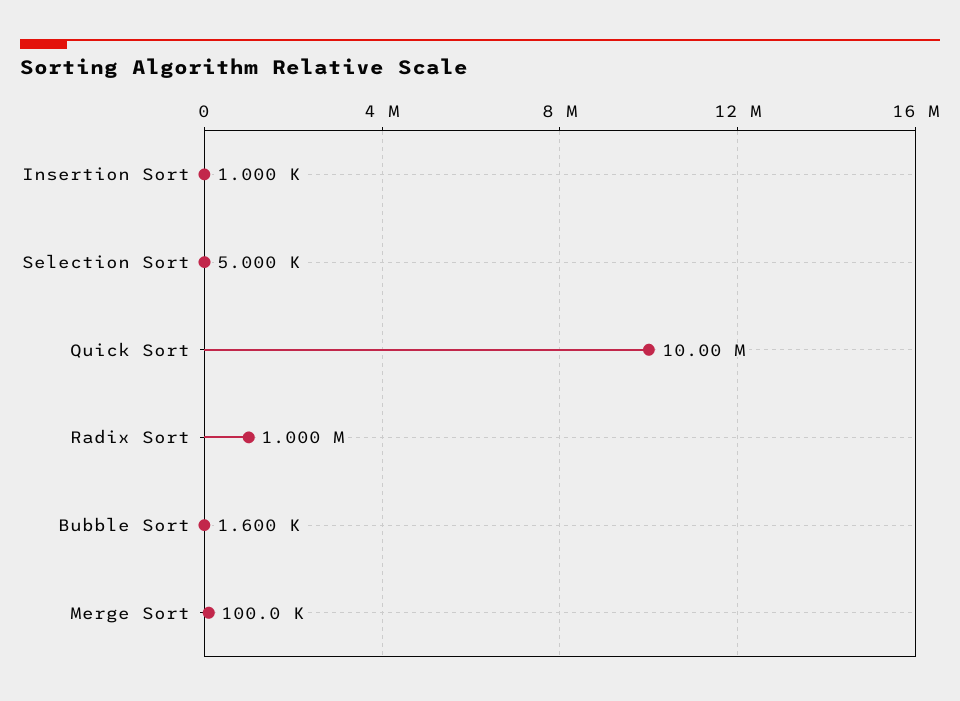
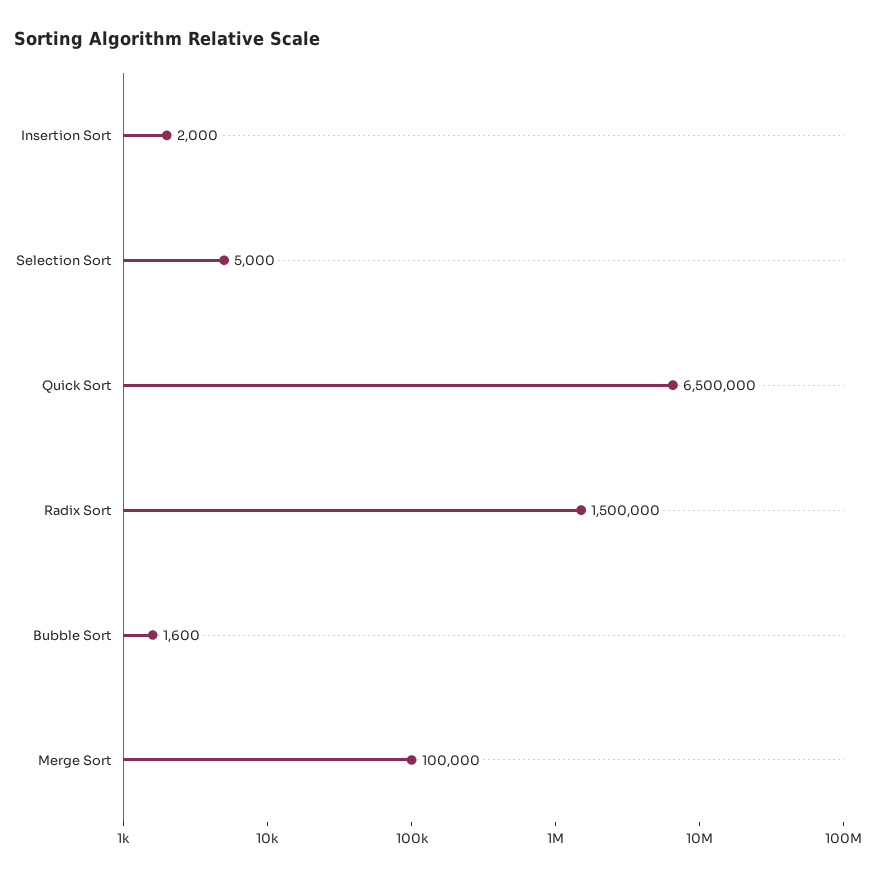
  {
-   "Insertion Sort": 1000,
+   "Insertion Sort": 2000,
    "Selection Sort": 5000,
-   "Quick Sort": 10000000,
+   "Quick Sort": 6500000,
-   "Radix Sort": 1000000,
+   "Radix Sort": 1500000,
    "Bubble Sort": 1600,
    "Merge Sort": 100000
  }

